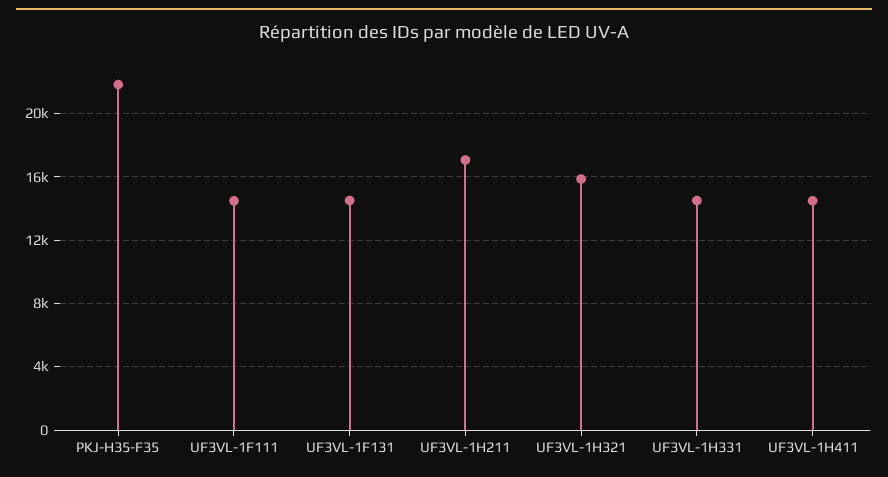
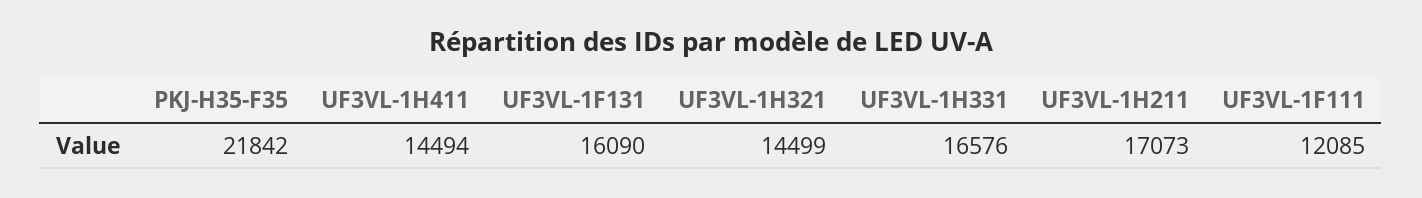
  {
    "PKJ-H35-F35": 21842,
-   "UF3VL-1F111": 14500,
+   "UF3VL-1F111": 12085,
-   "UF3VL-1F131": 14500,
+   "UF3VL-1F131": 16090,
    "UF3VL-1H211": 17073,
-   "UF3VL-1H321": 16000,
+   "UF3VL-1H321": 14499,
-   "UF3VL-1H331": 14500,
+   "UF3VL-1H331": 16576,
    "UF3VL-1H411": 14494
  }

